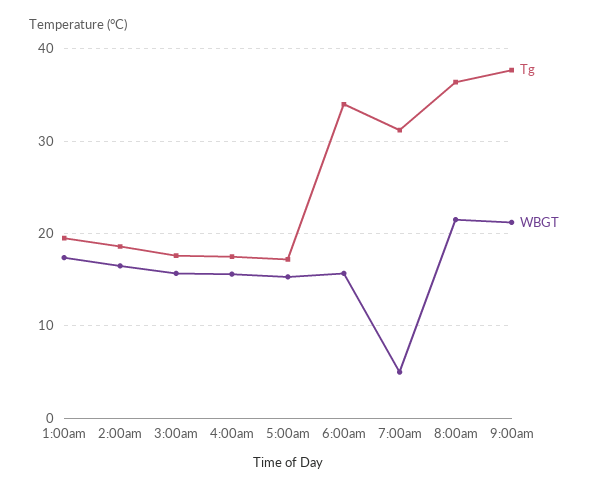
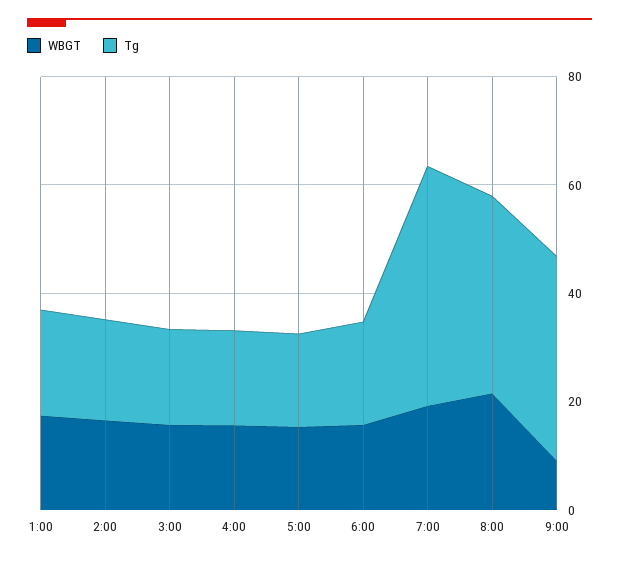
  {
    "Tg": {
      "1:00am": 20,
      "2:00am": 19,
      "3:00am": 18,
      "4:00am": 18,
      "5:00am": 17,
-     "6:00am": 34,
+     "6:00am": 20,
-     "7:00am": 31,
+     "7:00am": 45,
      "8:00am": 36,
      "9:00am": 38
    },
    "WBGT": {
      "1:00am": 17,
      "2:00am": 17,
      "3:00am": 16,
      "4:00am": 16,
      "5:00am": 15,
      "6:00am": 16,
-     "7:00am": 5,
+     "7:00am": 20,
      "8:00am": 22,
-     "9:00am": 21
+     "9:00am": 10
    }
  }

